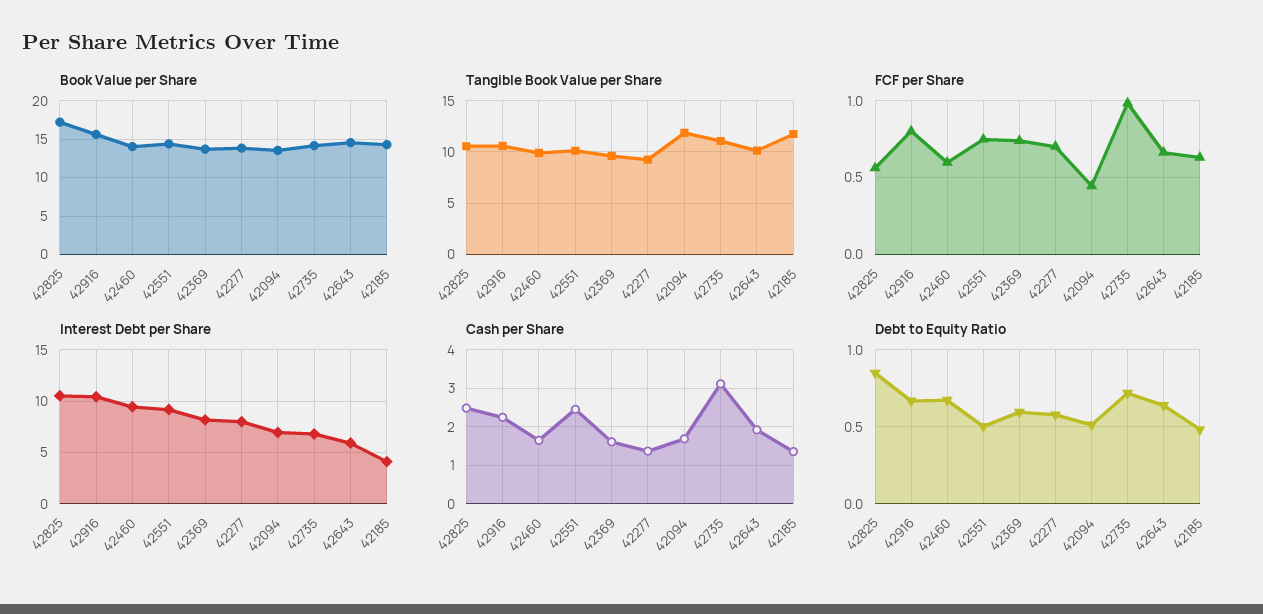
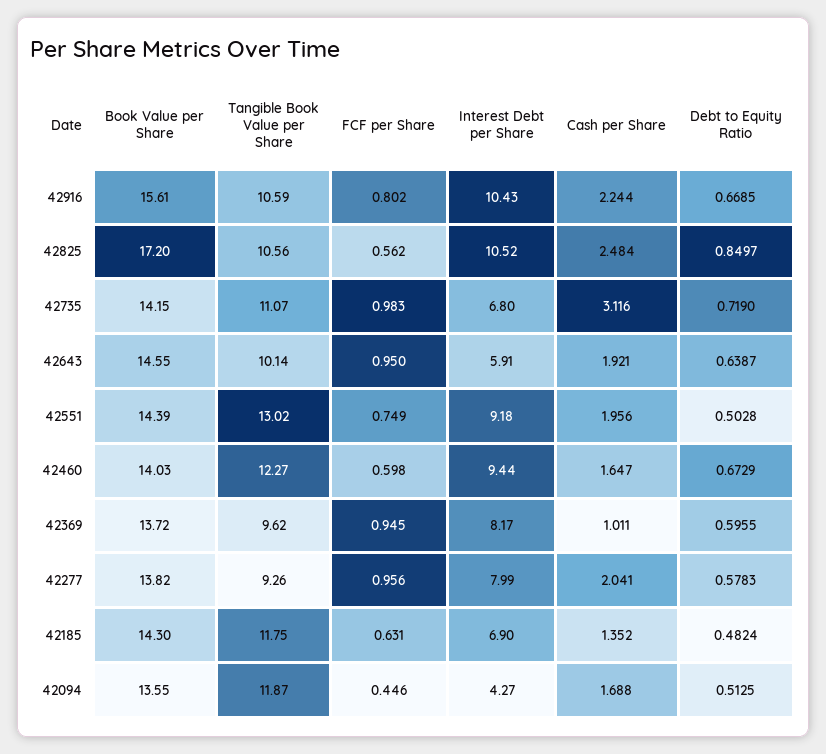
  {
    "Book Value per Share": {
      "42825": 17.2,
      "42916": 15.61,
      "42460": 14.03,
      "42551": 14.39,
      "42369": 13.72,
      "42277": 13.82,
      "42094": 13.55,
      "42735": 14.15,
      "42643": 14.55,
      "42185": 14.3
    },
    "Tangible Book Value per Share": {
      "42825": 10.56,
      "42916": 10.59,
-     "42460": 10,
+     "42460": 12.27,
-     "42551": 10,
+     "42551": 13.02,
      "42369": 9.62,
      "42277": 9.26,
      "42094": 11.87,
      "42735": 11.07,
      "42643": 10.14,
      "42185": 11.75
    },
    "FCF per Share": {
      "42825": 0.562,
      "42916": 0.802,
      "42460": 0.598,
      "42551": 0.749,
-     "42369": 0.75,
+     "42369": 0.945,
-     "42277": 0.7,
+     "42277": 0.956,
      "42094": 0.446,
      "42735": 0.983,
-     "42643": 0.65,
+     "42643": 0.95,
      "42185": 0.631
    },
    "Interest Debt per Share": {
      "42825": 10.52,
      "42916": 10.43,
      "42460": 9.44,
      "42551": 9.18,
      "42369": 8.17,
      "42277": 7.99,
-     "42094": 7,
+     "42094": 4.27,
      "42735": 6.8,
      "42643": 5.91,
-     "42185": 4
+     "42185": 6.9
    },
    "Cash per Share": {
      "42825": 2.484,
      "42916": 2.244,
      "42460": 1.647,
-     "42551": 2.4,
+     "42551": 1.956,
-     "42369": 1.6,
+     "42369": 1.011,
-     "42277": 1.4,
+     "42277": 2.041,
      "42094": 1.688,
      "42735": 3.116,
      "42643": 1.921,
      "42185": 1.352
    },
    "Debt to Equity Ratio": {
      "42825": 0.8497,
      "42916": 0.6685,
      "42460": 0.6729,
      "42551": 0.5028,
      "42369": 0.5955,
      "42277": 0.5783,
      "42094": 0.5125,
      "42735": 0.719,
      "42643": 0.6387,
      "42185": 0.4824
    }
  }

